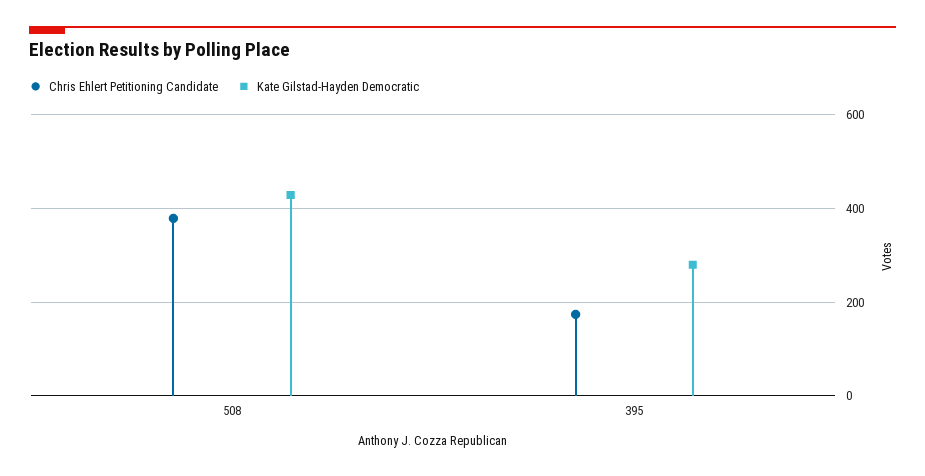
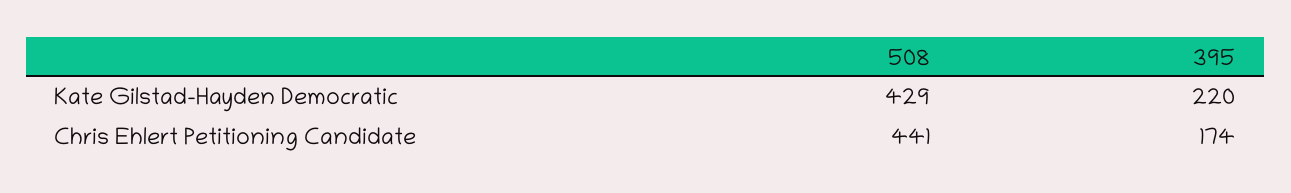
  {
    "Chris Ehlert Petitioning Candidate": {
-     "508": 380,
+     "508": 441,
      "395": 174
    },
    "Kate Gilstad-Hayden Democratic": {
      "508": 429,
-     "395": 280
+     "395": 220
    }
  }

